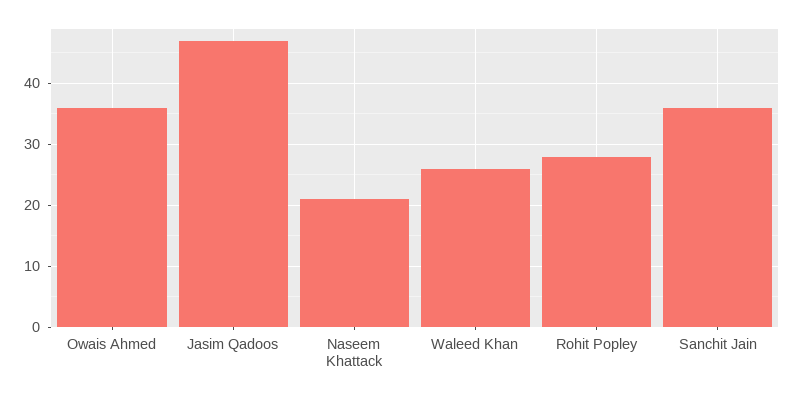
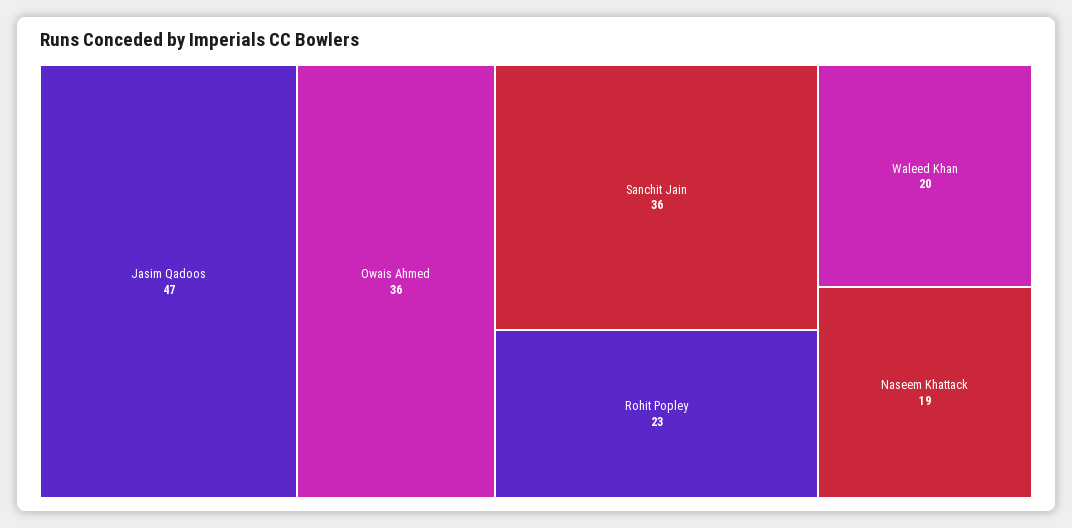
  {
    "Owais Ahmed": 36,
    "Jasim Qadoos": 47,
-   "Naseem Khattack": 21,
+   "Naseem Khattack": 19,
-   "Waleed Khan": 26,
+   "Waleed Khan": 20,
-   "Rohit Popley": 28,
+   "Rohit Popley": 23,
    "Sanchit Jain": 36
  }

